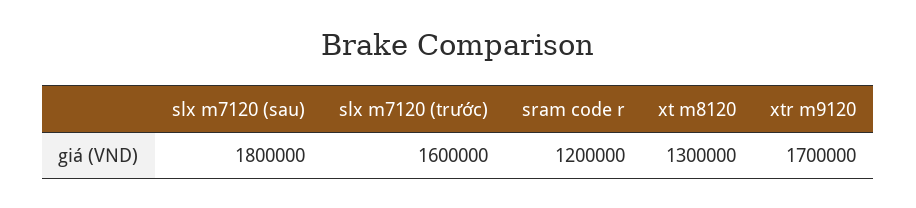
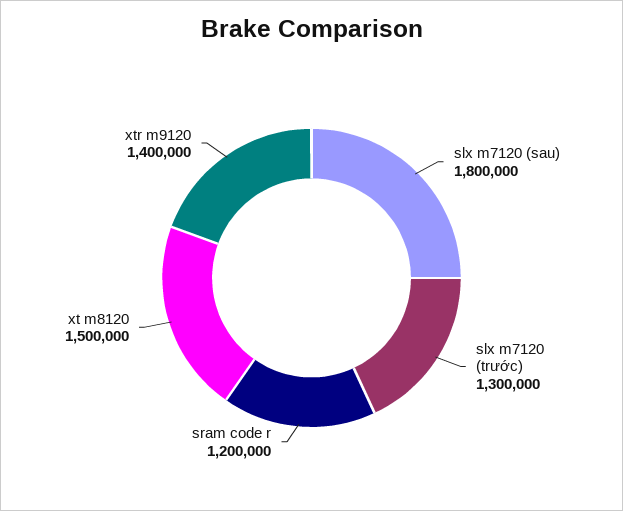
  {
    "slx m7120 (sau)": 1800000,
-   "slx m7120 (trước)": 1600000,
+   "slx m7120 (trước)": 1300000,
    "sram code r": 1200000,
-   "xt m8120": 1300000,
+   "xt m8120": 1500000,
-   "xtr m9120": 1700000
+   "xtr m9120": 1400000
  }

